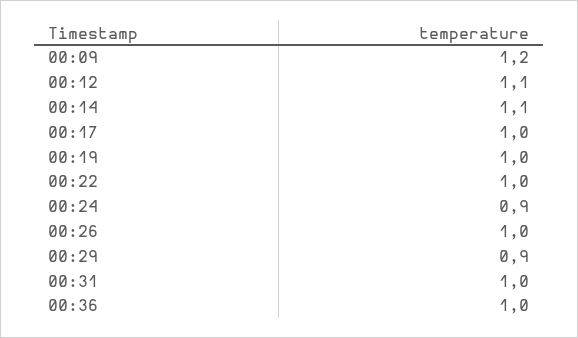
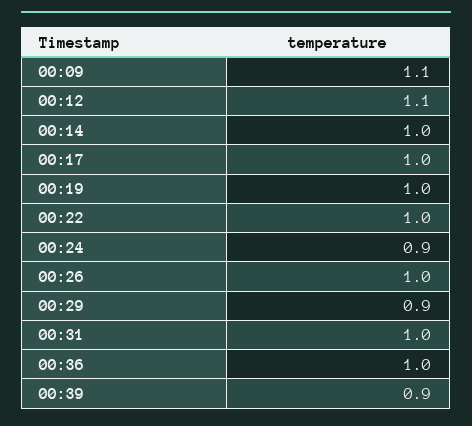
  {
-   "00:09": 1.2,
+   "00:09": 1.1,
    "00:12": 1.1,
-   "00:14": 1.1,
+   "00:14": 1,
    "00:17": 1,
    "00:19": 1,
    "00:22": 1,
    "00:24": 0.9,
    "00:26": 1,
    "00:29": 0.9,
    "00:31": 1,
-   "00:36": 1
+   "00:36": 1,
+   "00:39": 0.9
  }

